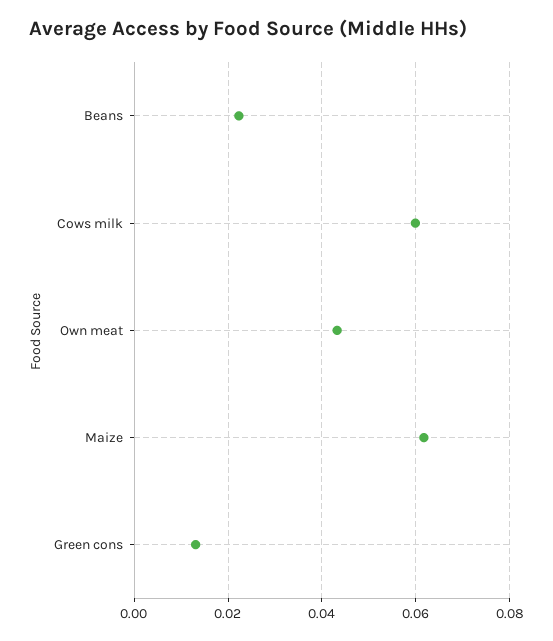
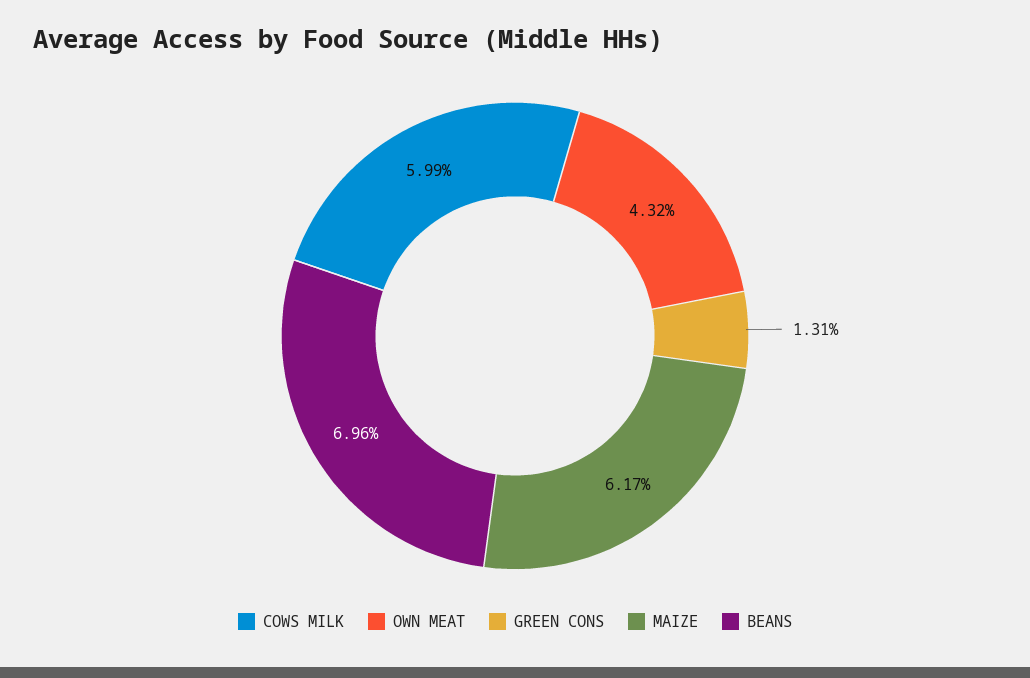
  {
-   "Beans": 0.022,
+   "Beans": 0.0696,
    "Cows milk": 0.0599,
    "Own meat": 0.0432,
    "Maize": 0.0617,
    "Green cons": 0.0131
  }

